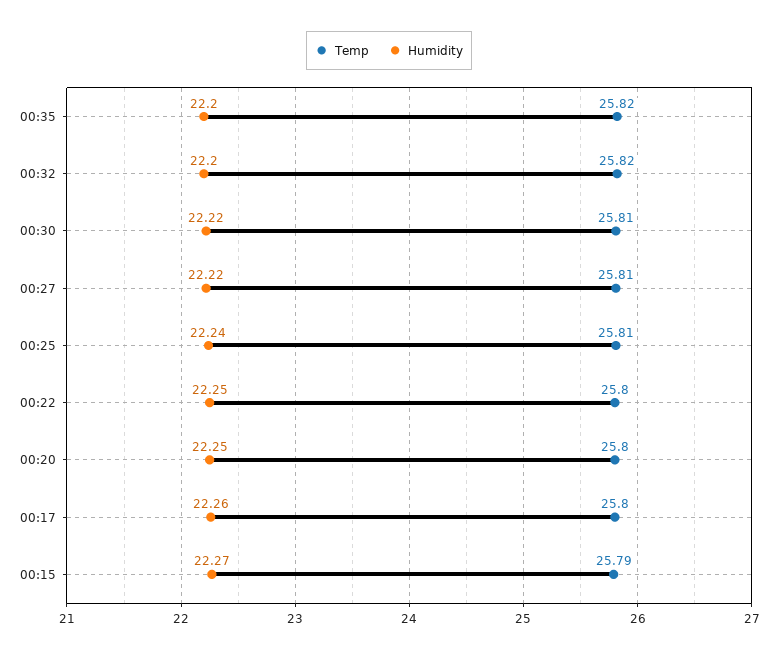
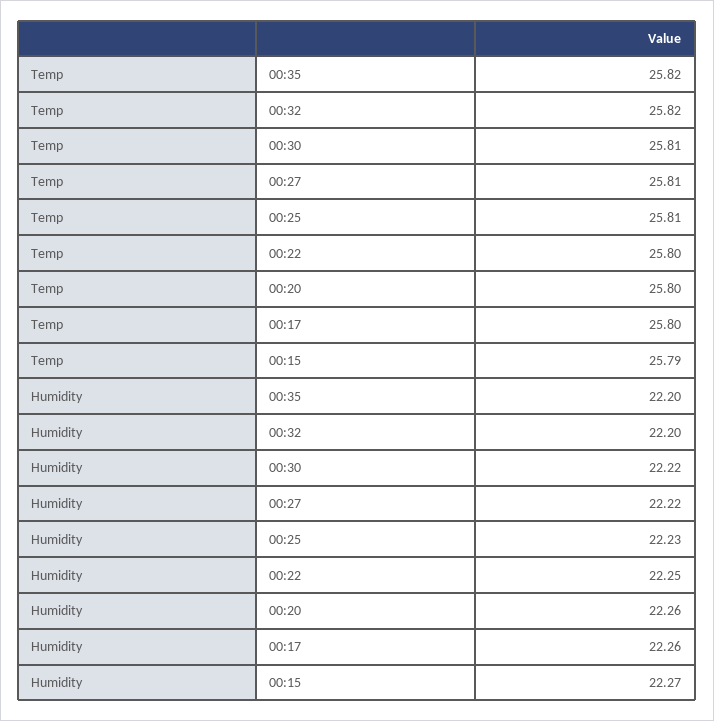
  {
    "Temp": {
      "00:35": 25.82,
      "00:32": 25.82,
      "00:30": 25.81,
      "00:27": 25.81,
      "00:25": 25.81,
      "00:22": 25.8,
      "00:20": 25.8,
      "00:17": 25.8,
      "00:15": 25.79
    },
    "Humidity": {
      "00:35": 22.2,
      "00:32": 22.2,
      "00:30": 22.22,
      "00:27": 22.22,
-     "00:25": 22.24,
+     "00:25": 22.23,
      "00:22": 22.25,
-     "00:20": 22.25,
+     "00:20": 22.26,
      "00:17": 22.26,
      "00:15": 22.27
    }
  }

